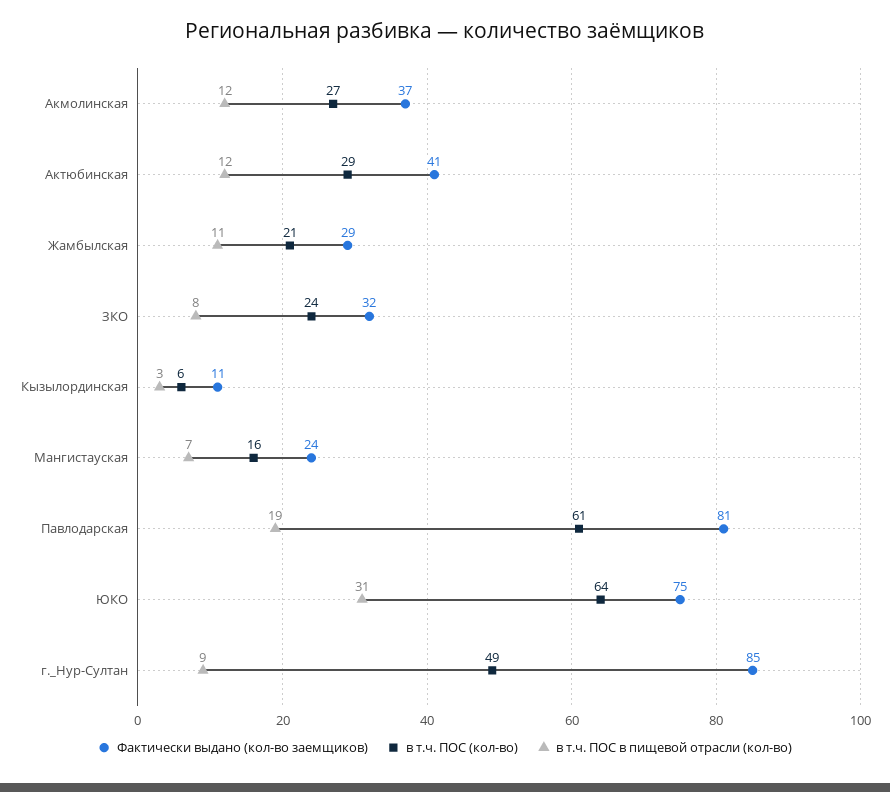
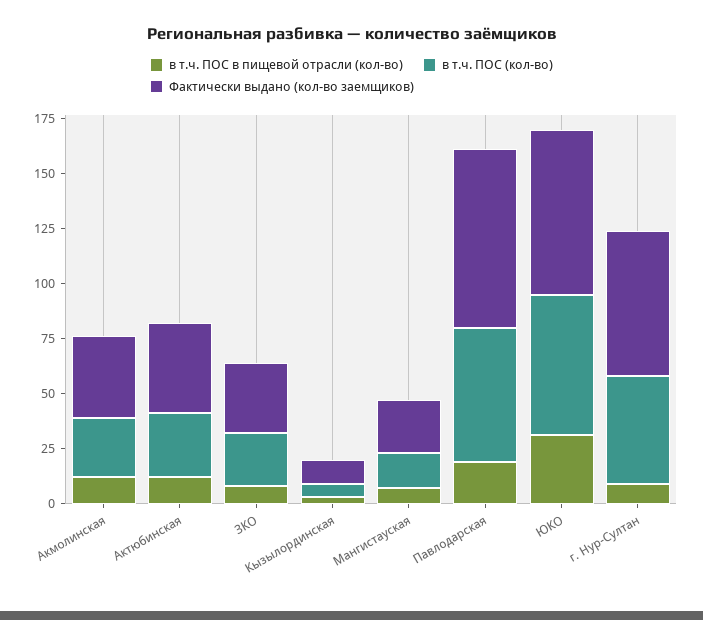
  {
    "Фактически выдано (кол-во заемщиков)": {
      "Акмолинская": 37,
      "Актюбинская": 41,
-     "Жамбылская": 29,
      "ЗКО": 32,
      "Кызылординская": 11,
      "Мангистауская": 24,
      "Павлодарская": 81,
      "ЮКО": 75,
-     "г._Нур-Султан": 85
+     "г._Нур-Султан": 65
    },
    "в т.ч. ПОС (кол-во)": {
      "Акмолинская": 27,
      "Актюбинская": 29,
-     "Жамбылская": 21,
      "ЗКО": 24,
      "Кызылординская": 6,
      "Мангистауская": 16,
      "Павлодарская": 61,
      "ЮКО": 64,
      "г._Нур-Султан": 49
    },
    "в т.ч. ПОС в пищевой отрасли (кол-во)": {
      "Акмолинская": 12,
      "Актюбинская": 12,
-     "Жамбылская": 11,
      "ЗКО": 8,
      "Кызылординская": 3,
      "Мангистауская": 7,
      "Павлодарская": 19,
      "ЮКО": 31,
      "г._Нур-Султан": 9
    }
  }

